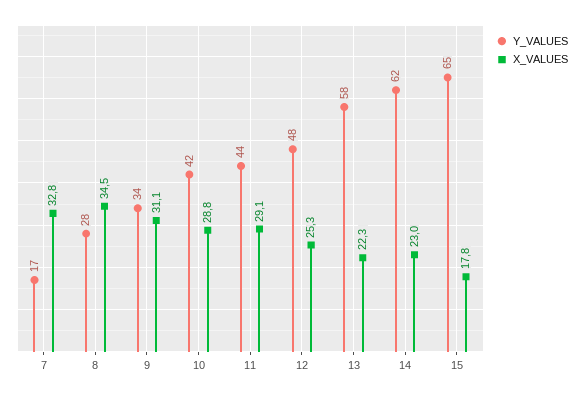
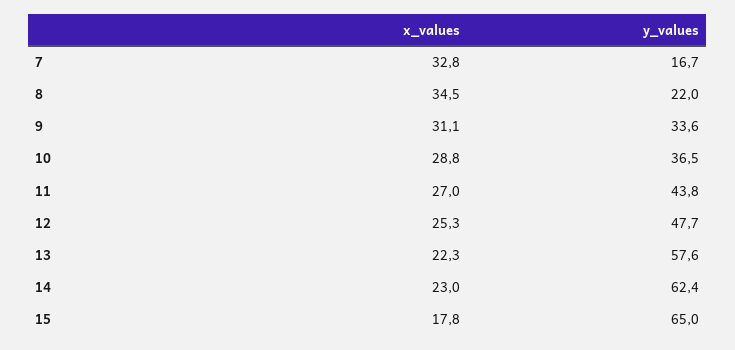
  {
    "Y_VALUES": {
      "7": 16.7,
-     "8": 28,
+     "8": 22,
      "9": 33.6,
-     "10": 42,
+     "10": 36.5,
      "11": 43.8,
      "12": 47.7,
      "13": 57.6,
      "14": 62.4,
      "15": 65
    },
    "X_VALUES": {
      "7": 32.8,
      "8": 34.5,
      "9": 31.1,
      "10": 28.8,
-     "11": 29.1,
+     "11": 27,
      "12": 25.3,
      "13": 22.3,
      "14": 23,
      "15": 17.8
    }
  }

